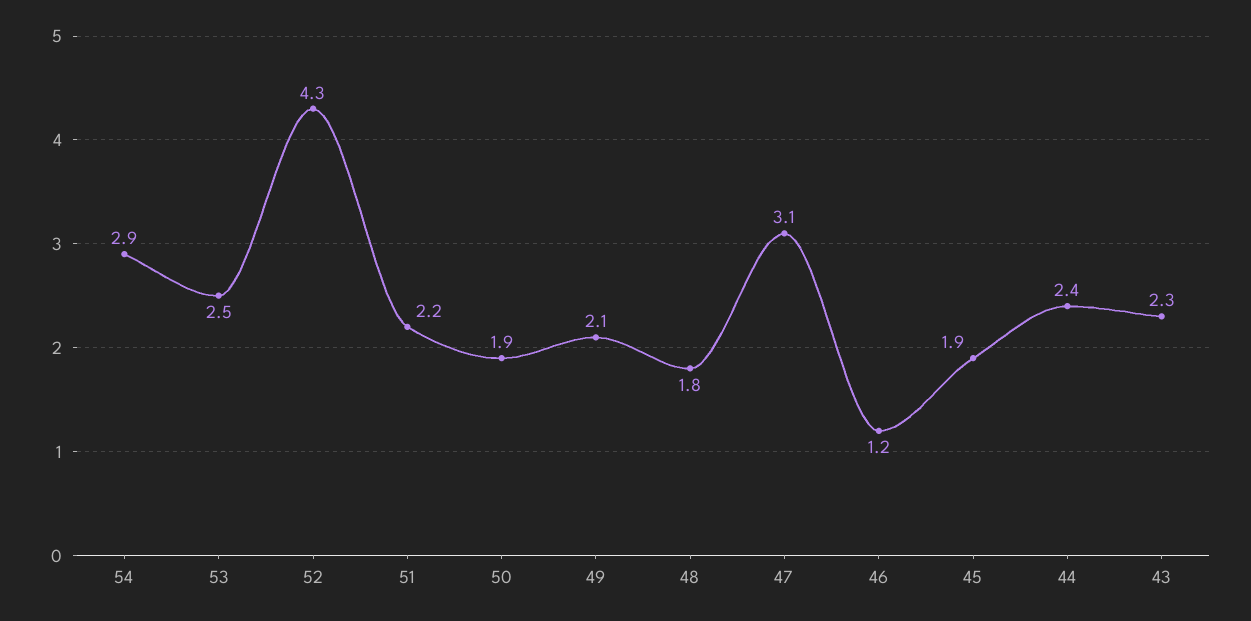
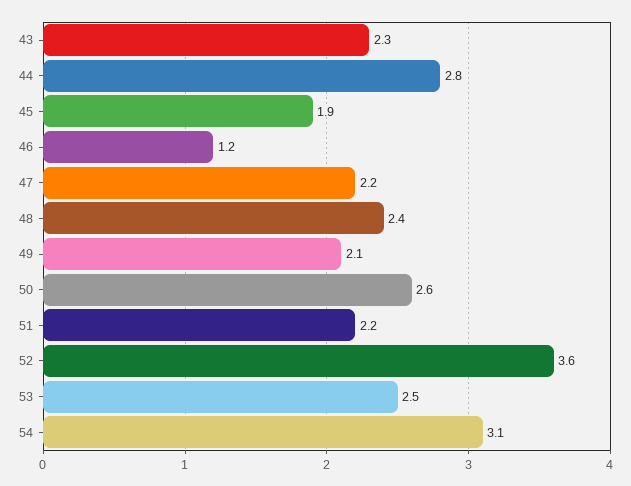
  {
-   "54": 2.9,
+   "54": 3.1,
    "53": 2.5,
-   "52": 4.3,
+   "52": 3.6,
    "51": 2.2,
-   "50": 1.9,
+   "50": 2.6,
    "49": 2.1,
-   "48": 1.8,
+   "48": 2.4,
-   "47": 3.1,
+   "47": 2.2,
    "46": 1.2,
    "45": 1.9,
-   "44": 2.4,
+   "44": 2.8,
    "43": 2.3
  }

